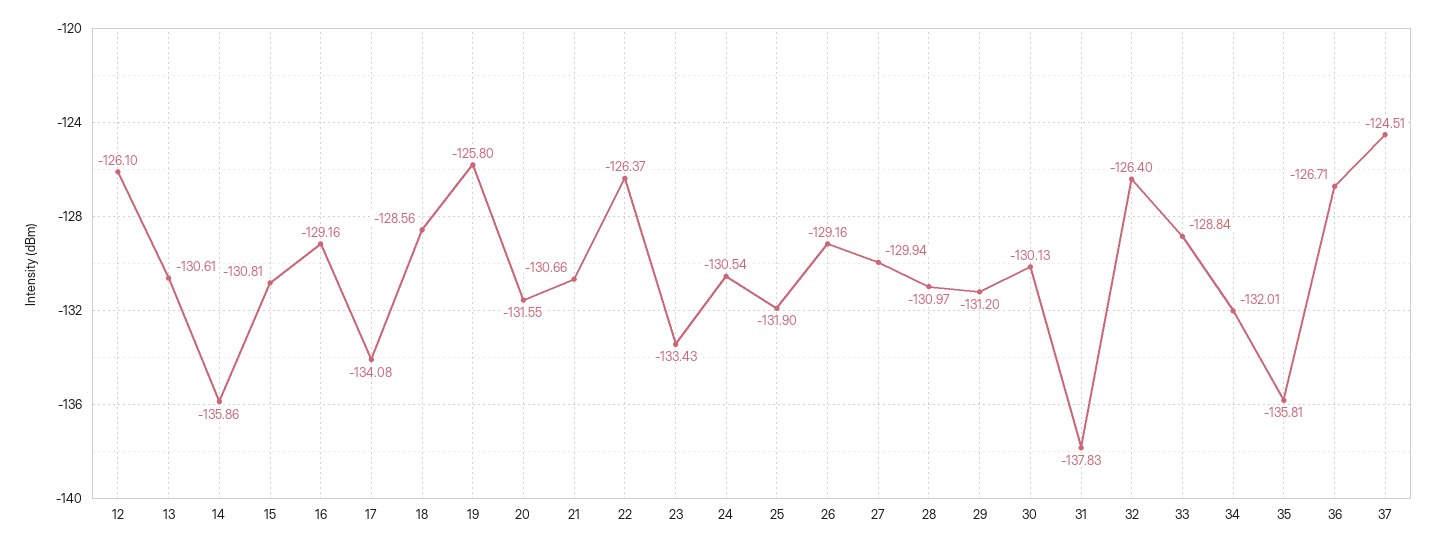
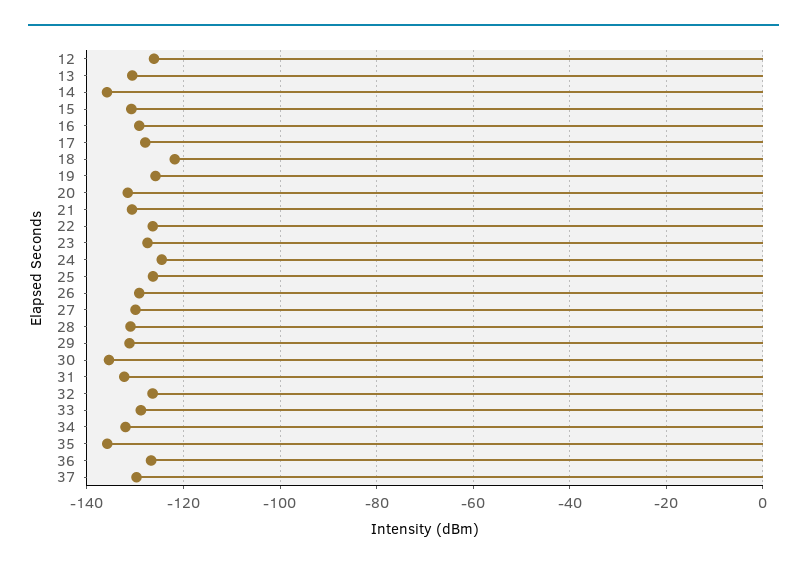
  {
    "12": -126.1,
    "13": -130.61,
    "14": -135.86,
    "15": -130.81,
    "16": -129.16,
-   "17": -134.08,
+   "17": -128,
-   "18": -128.56,
+   "18": -122,
    "19": -125.8,
    "20": -131.55,
    "21": -130.66,
    "22": -126.37,
-   "23": -133.43,
+   "23": -128,
-   "24": -130.54,
+   "24": -124,
-   "25": -131.9,
+   "25": -126,
    "26": -129.16,
    "27": -129.94,
    "28": -130.97,
    "29": -131.2,
-   "30": -130.13,
+   "30": -136,
-   "31": -137.83,
+   "31": -132,
    "32": -126.4,
    "33": -128.84,
    "34": -132.01,
    "35": -135.81,
    "36": -126.71,
-   "37": -124.51
+   "37": -130
  }

